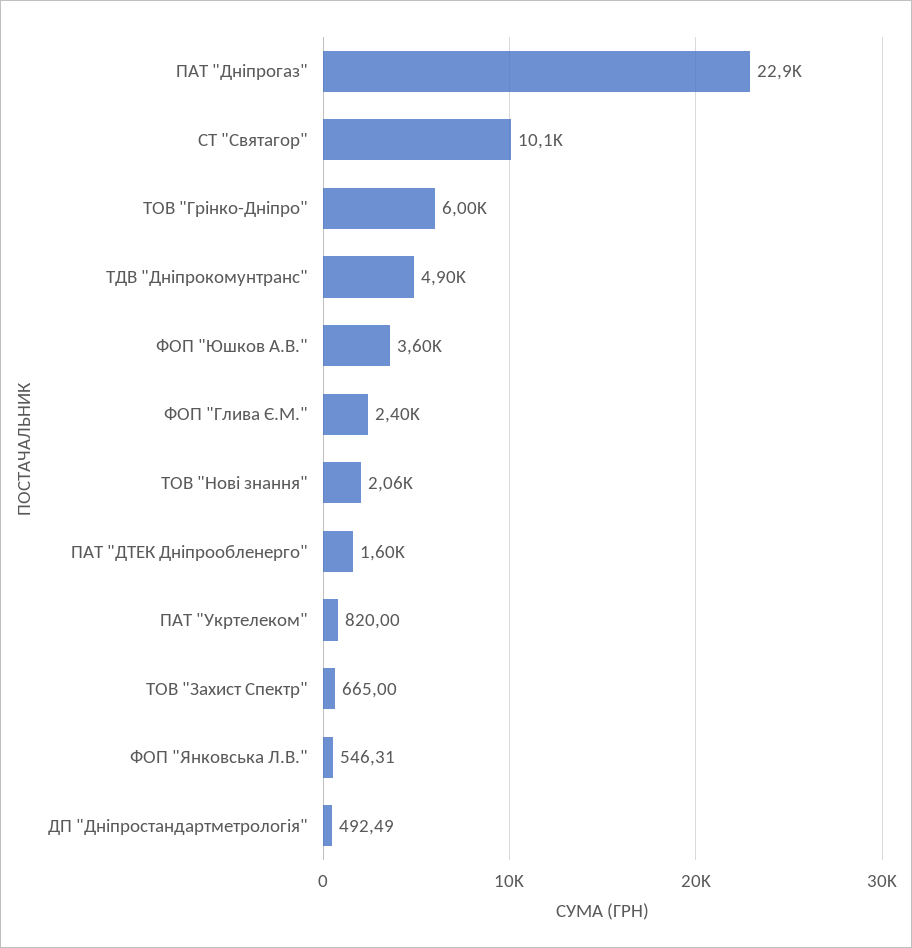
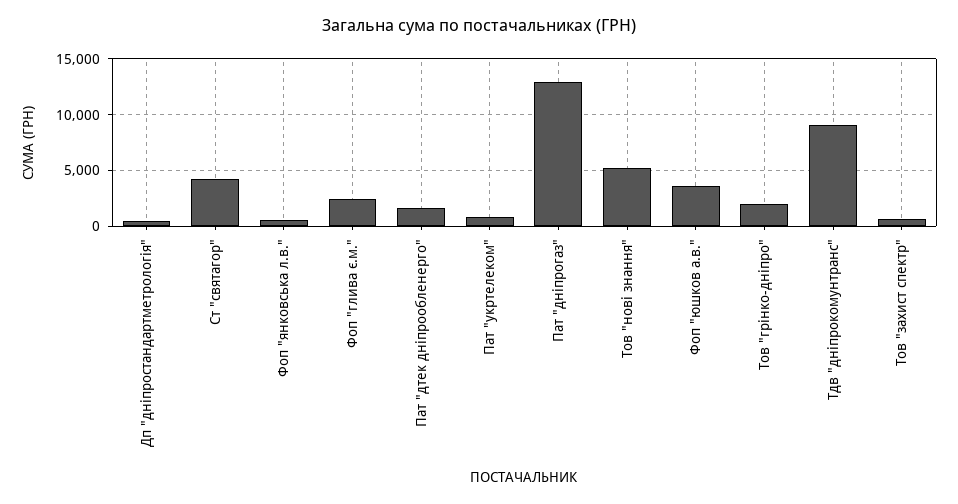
  {
-   "ПАТ \"Дніпрогаз\"": 22900,
+   "ПАТ \"Дніпрогаз\"": 13000,
-   "СТ \"Святагор\"": 10100,
+   "СТ \"Святагор\"": 4000,
-   "ТОВ \"Грінко-Дніпро\"": 6000,
+   "ТОВ \"Грінко-Дніпро\"": 2000,
-   "ТДВ \"Дніпрокомунтранс\"": 4900,
+   "ТДВ \"Дніпрокомунтранс\"": 9000,
    "ФОП \"Юшков А.В.\"": 3600,
    "ФОП \"Глива Є.М.\"": 2400,
-   "ТОВ \"Нові знання\"": 2060,
+   "ТОВ \"Нові знання\"": 5000,
    "ПАТ \"ДТЕК Дніпрообленерго\"": 1600,
    "ПАТ \"Укртелеком\"": 820,
    "ТОВ \"Захист Спектр\"": 665,
    "ФОП \"Янковська Л.В.\"": 546.31,
    "ДП \"Дніпростандартметрологія\"": 492.49
  }

